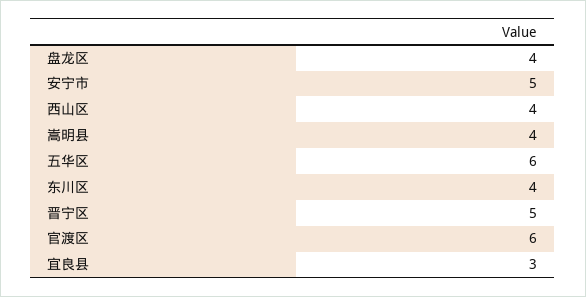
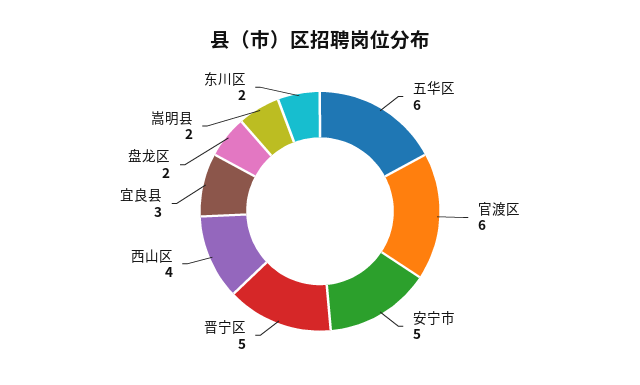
  {
-   "盘龙区": 4,
+   "盘龙区": 2,
    "安宁市": 5,
    "西山区": 4,
-   "嵩明县": 4,
+   "嵩明县": 2,
    "五华区": 6,
-   "东川区": 4,
+   "东川区": 2,
    "晋宁区": 5,
    "官渡区": 6,
    "宜良县": 3
  }

